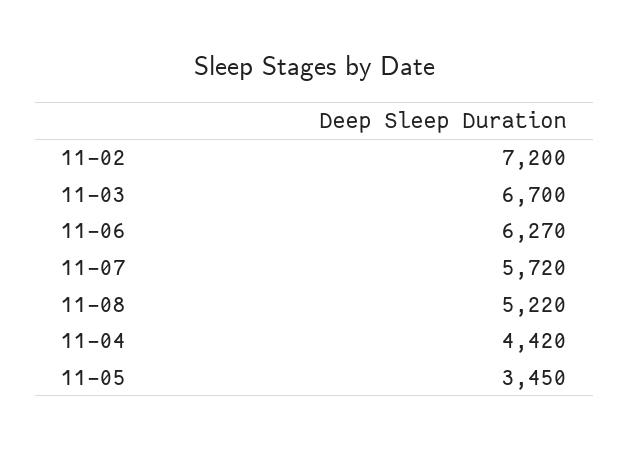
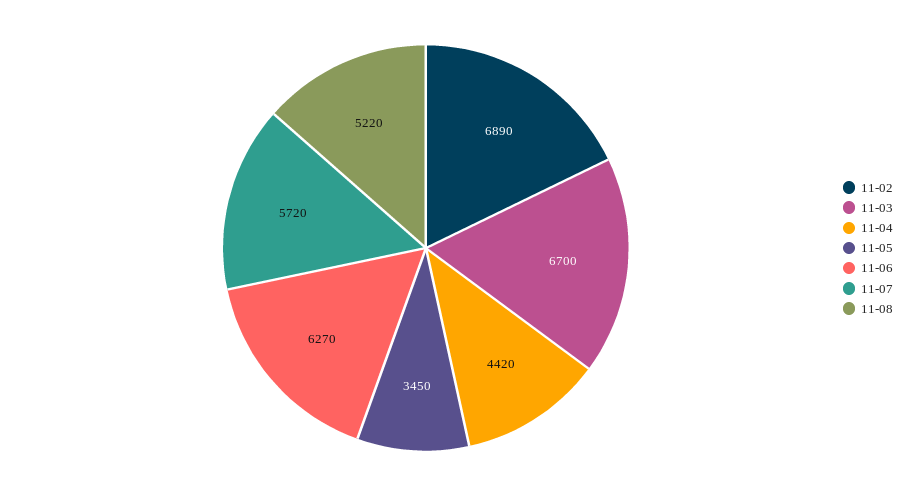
  {
-   "11-02": 7200,
+   "11-02": 6890,
    "11-03": 6700,
    "11-06": 6270,
    "11-07": 5720,
    "11-08": 5220,
    "11-04": 4420,
    "11-05": 3450
  }

